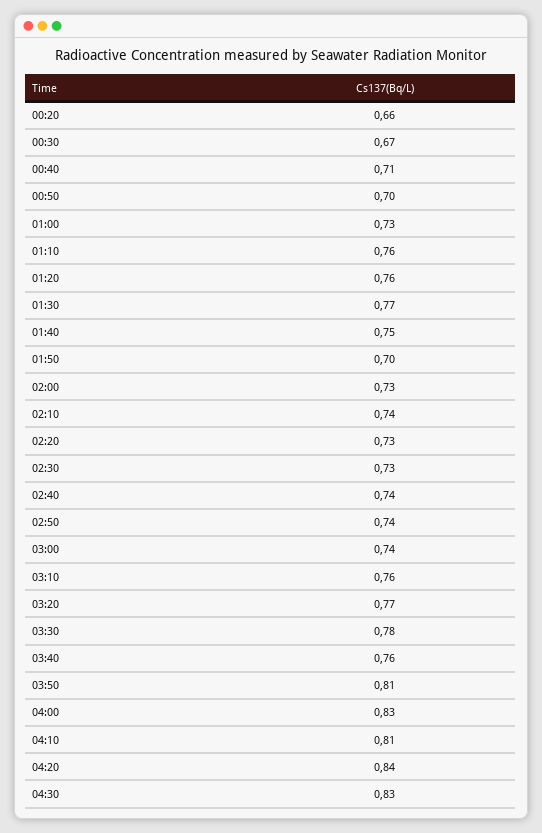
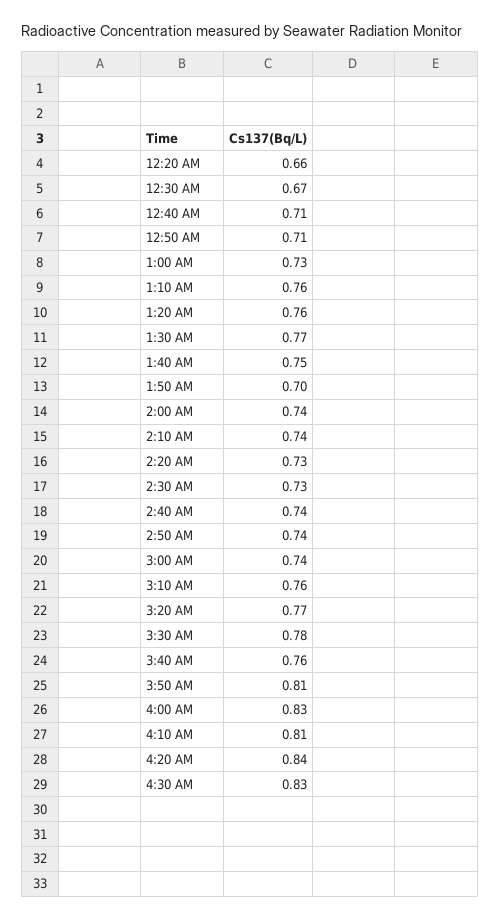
  {
    "00:20": 0.66,
    "00:30": 0.67,
    "00:40": 0.71,
-   "00:50": 0.7,
+   "00:50": 0.71,
    "01:00": 0.73,
    "01:10": 0.76,
    "01:20": 0.76,
    "01:30": 0.77,
    "01:40": 0.75,
    "01:50": 0.7,
-   "02:00": 0.73,
+   "02:00": 0.74,
    "02:10": 0.74,
    "02:20": 0.73,
    "02:30": 0.73,
    "02:40": 0.74,
    "02:50": 0.74,
    "03:00": 0.74,
    "03:10": 0.76,
    "03:20": 0.77,
    "03:30": 0.78,
    "03:40": 0.76,
    "03:50": 0.81,
    "04:00": 0.83,
    "04:10": 0.81,
    "04:20": 0.84,
    "04:30": 0.83
  }

